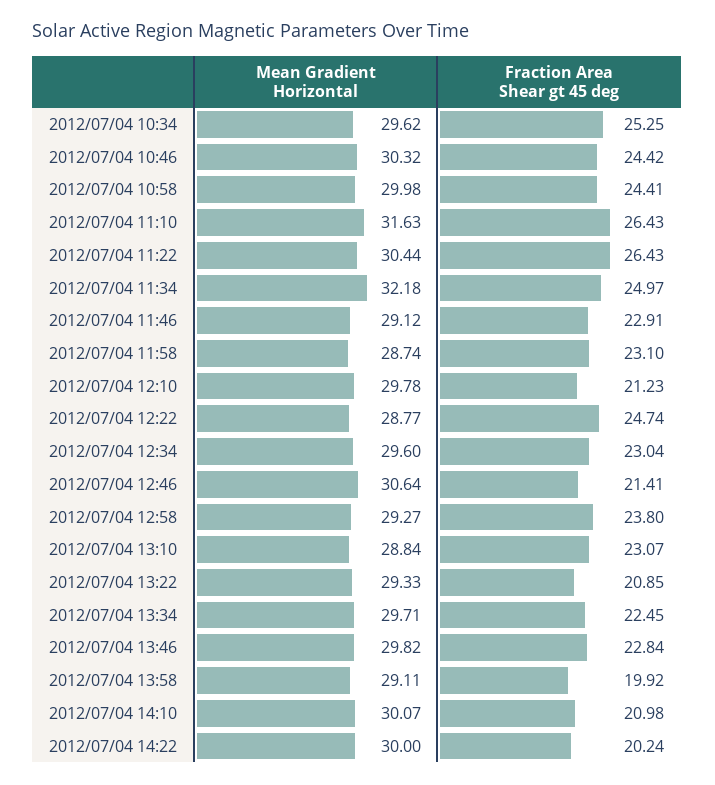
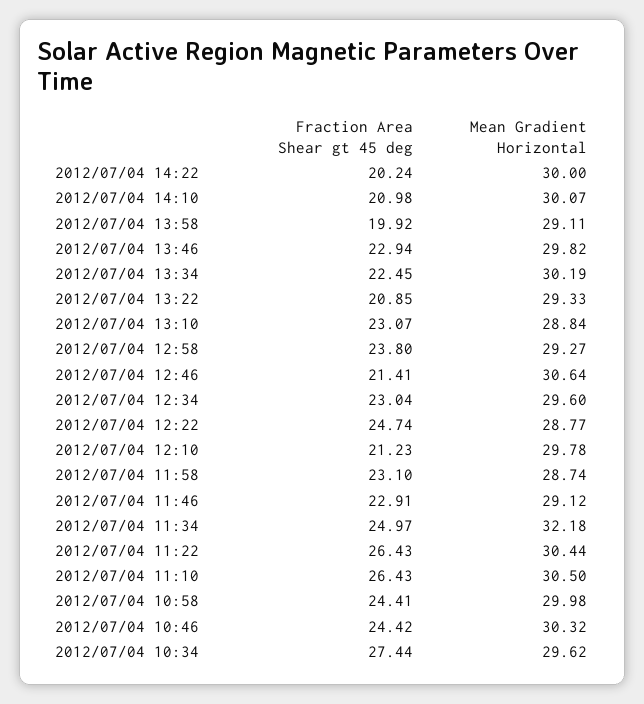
  {
    "Mean Gradient Horizontal": {
      "2012/07/04 10:34": 29.62,
      "2012/07/04 10:46": 30.32,
      "2012/07/04 10:58": 29.98,
-     "2012/07/04 11:10": 31.63,
+     "2012/07/04 11:10": 30.5,
      "2012/07/04 11:22": 30.44,
      "2012/07/04 11:34": 32.18,
      "2012/07/04 11:46": 29.12,
      "2012/07/04 11:58": 28.74,
      "2012/07/04 12:10": 29.78,
      "2012/07/04 12:22": 28.77,
      "2012/07/04 12:34": 29.6,
      "2012/07/04 12:46": 30.64,
      "2012/07/04 12:58": 29.27,
      "2012/07/04 13:10": 28.84,
      "2012/07/04 13:22": 29.33,
-     "2012/07/04 13:34": 29.71,
+     "2012/07/04 13:34": 30.19,
      "2012/07/04 13:46": 29.82,
      "2012/07/04 13:58": 29.11,
      "2012/07/04 14:10": 30.07,
      "2012/07/04 14:22": 30
    },
    "Fraction Area Shear gt 45 deg": {
-     "2012/07/04 10:34": 25.25,
+     "2012/07/04 10:34": 27.44,
      "2012/07/04 10:46": 24.42,
      "2012/07/04 10:58": 24.41,
      "2012/07/04 11:10": 26.43,
      "2012/07/04 11:22": 26.43,
      "2012/07/04 11:34": 24.97,
      "2012/07/04 11:46": 22.91,
      "2012/07/04 11:58": 23.1,
      "2012/07/04 12:10": 21.23,
      "2012/07/04 12:22": 24.74,
      "2012/07/04 12:34": 23.04,
      "2012/07/04 12:46": 21.41,
      "2012/07/04 12:58": 23.8,
      "2012/07/04 13:10": 23.07,
      "2012/07/04 13:22": 20.85,
      "2012/07/04 13:34": 22.45,
-     "2012/07/04 13:46": 22.84,
+     "2012/07/04 13:46": 22.94,
      "2012/07/04 13:58": 19.92,
      "2012/07/04 14:10": 20.98,
      "2012/07/04 14:22": 20.24
    }
  }

